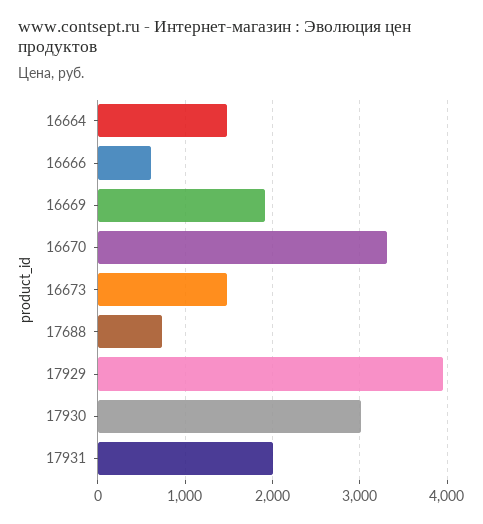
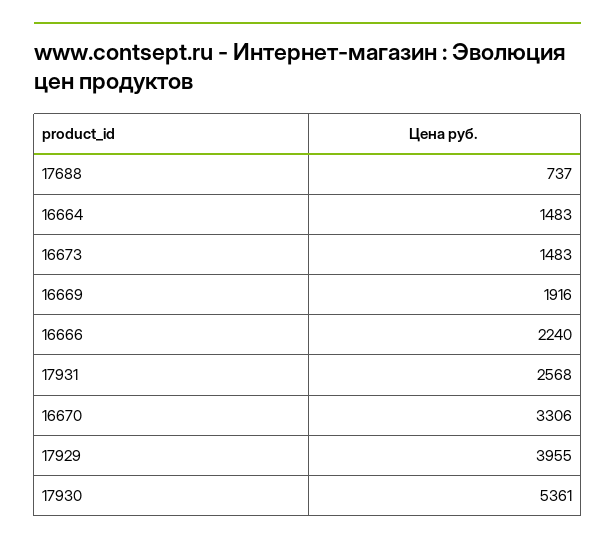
  {
    "16664": 1483,
-   "16666": 600,
+   "16666": 2240,
    "16669": 1916,
    "16670": 3306,
    "16673": 1483,
    "17688": 737,
    "17929": 3955,
-   "17930": 3000,
+   "17930": 5361,
-   "17931": 2000
+   "17931": 2568
  }

